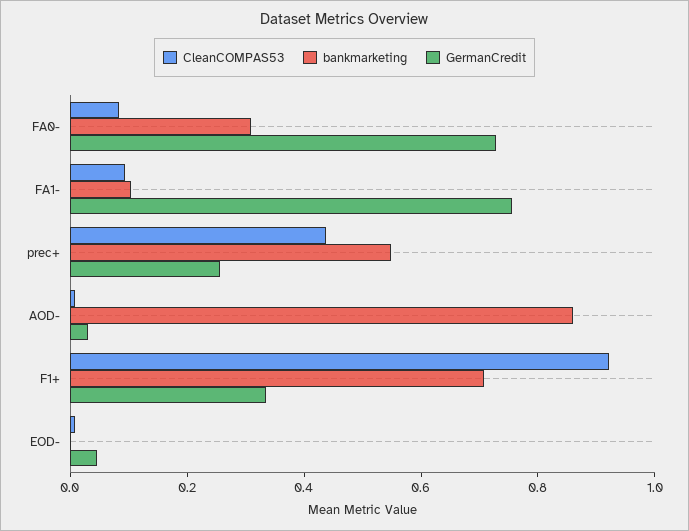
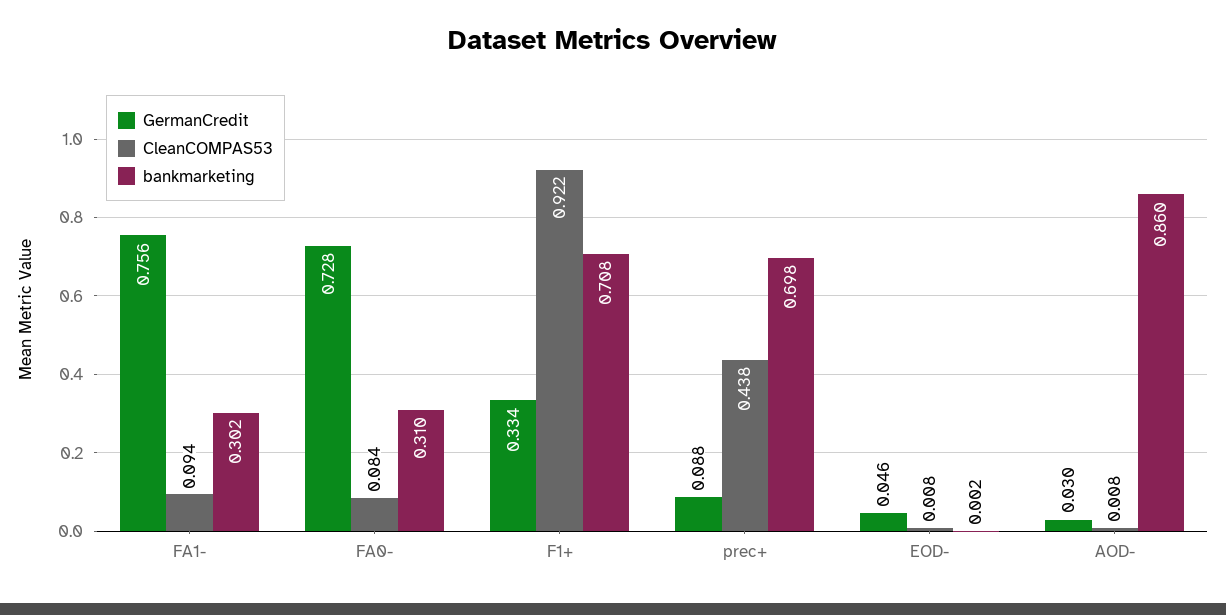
  {
    "CleanCOMPAS53": {
      "FA0-": 0.084,
      "FA1-": 0.094,
      "prec+": 0.438,
      "AOD-": 0.008,
      "F1+": 0.922,
      "EOD-": 0.008
    },
    "bankmarketing": {
      "FA0-": 0.31,
-     "FA1-": 0.1,
+     "FA1-": 0.302,
-     "prec+": 0.55,
+     "prec+": 0.698,
      "AOD-": 0.86,
      "F1+": 0.708,
      "EOD-": 0.002
    },
    "GermanCredit": {
      "FA0-": 0.728,
      "FA1-": 0.756,
-     "prec+": 0.25,
+     "prec+": 0.088,
      "AOD-": 0.03,
      "F1+": 0.334,
      "EOD-": 0.046
    }
  }

